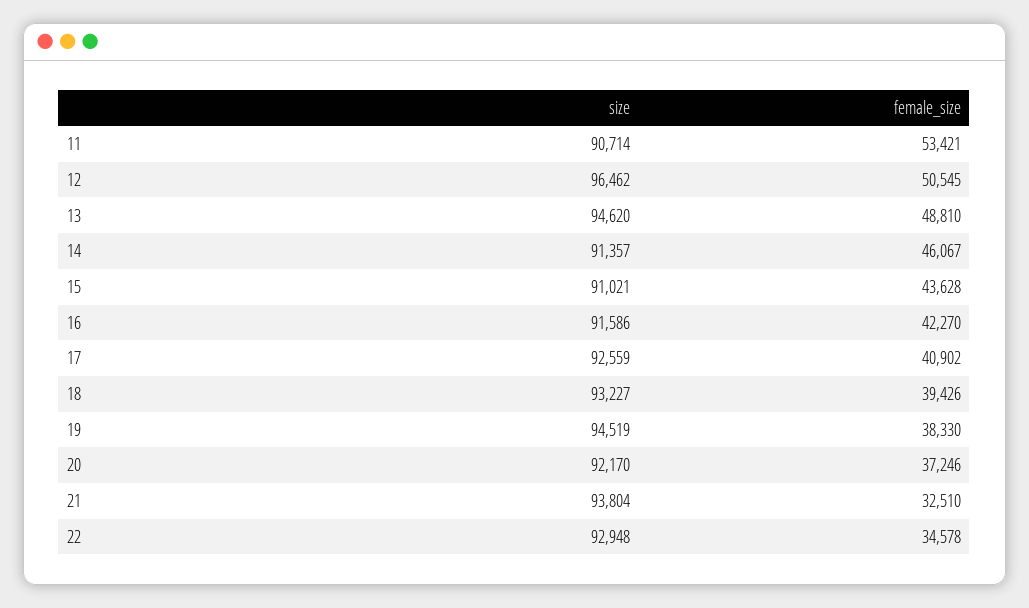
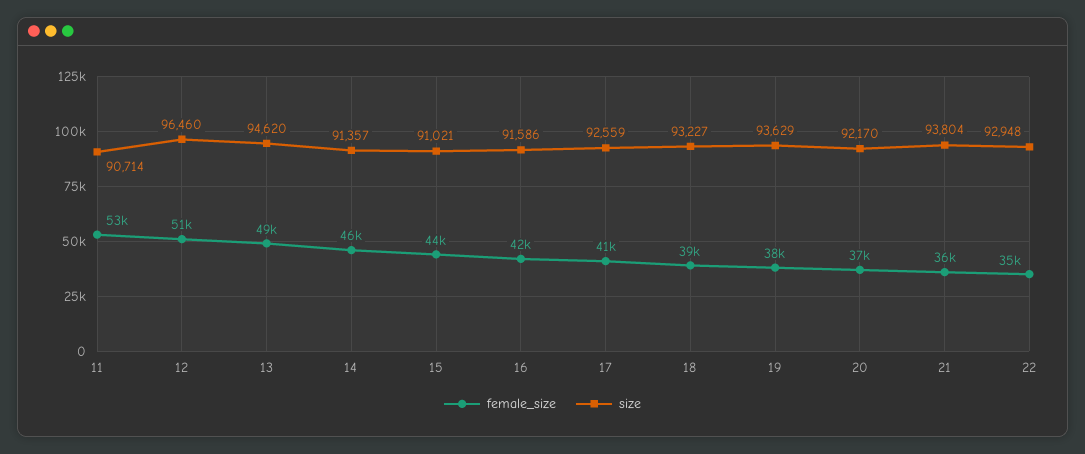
  {
    "size": {
      "11": 90714,
-     "12": 96462,
+     "12": 96460,
      "13": 94620,
      "14": 91357,
      "15": 91021,
      "16": 91586,
      "17": 92559,
      "18": 93227,
-     "19": 94519,
+     "19": 93629,
      "20": 92170,
      "21": 93804,
      "22": 92948
    },
    "female_size": {
      "11": 53421,
      "12": 50545,
      "13": 48810,
      "14": 46067,
      "15": 43628,
      "16": 42270,
      "17": 40902,
      "18": 39426,
      "19": 38330,
      "20": 37246,
-     "21": 32510,
+     "21": 36000,
      "22": 34578
    }
  }

